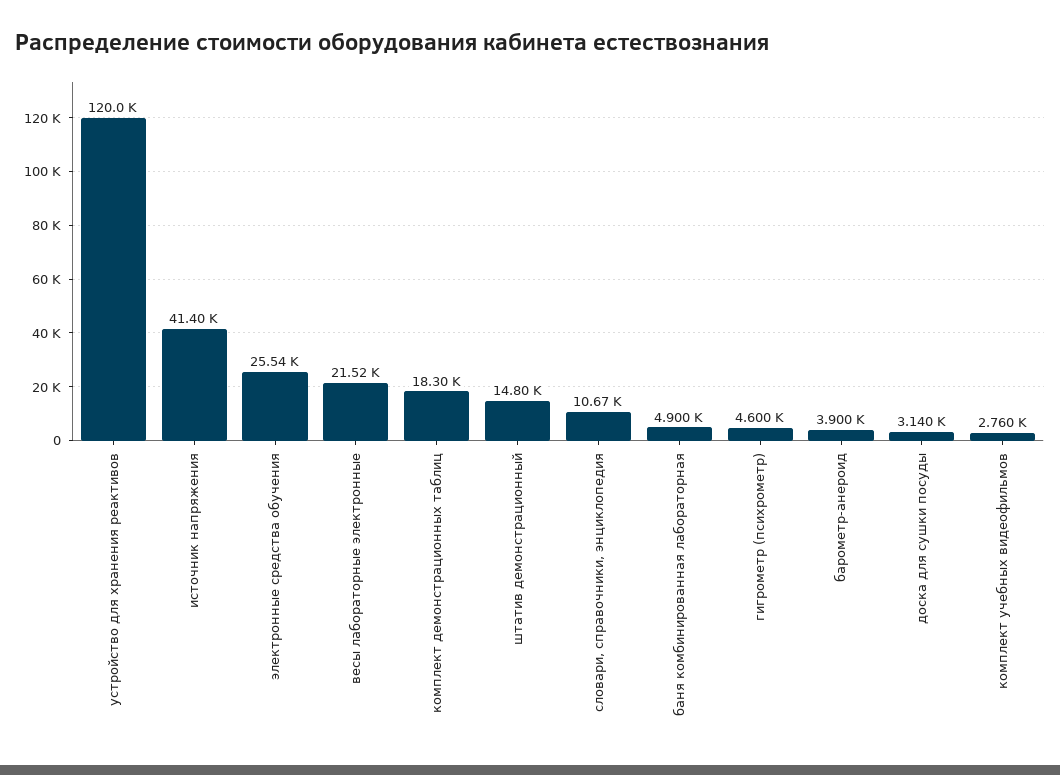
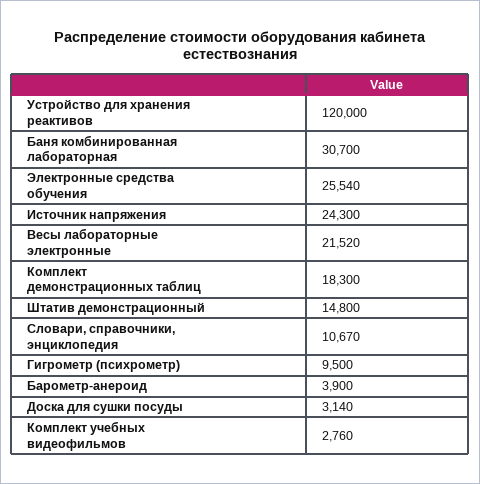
  {
    "устройство для хранения реактивов": 120000,
-   "источник напряжения": 41400,
+   "источник напряжения": 24300,
    "электронные средства обучения": 25540,
    "весы лабораторные электронные": 21520,
    "комплект демонстрационных таблиц": 18300,
    "штатив демонстрационный": 14800,
    "словари, справочники, энциклопедия": 10670,
-   "баня комбинированная лабораторная": 4900,
+   "баня комбинированная лабораторная": 30700,
-   "гигрометр (психрометр)": 4600,
+   "гигрометр (психрометр)": 9500,
    "барометр-анероид": 3900,
    "доска для сушки посуды": 3140,
    "комплект учебных видеофильмов": 2760
  }

